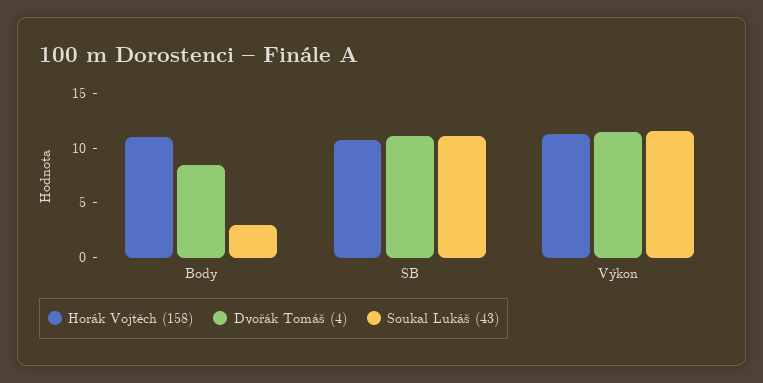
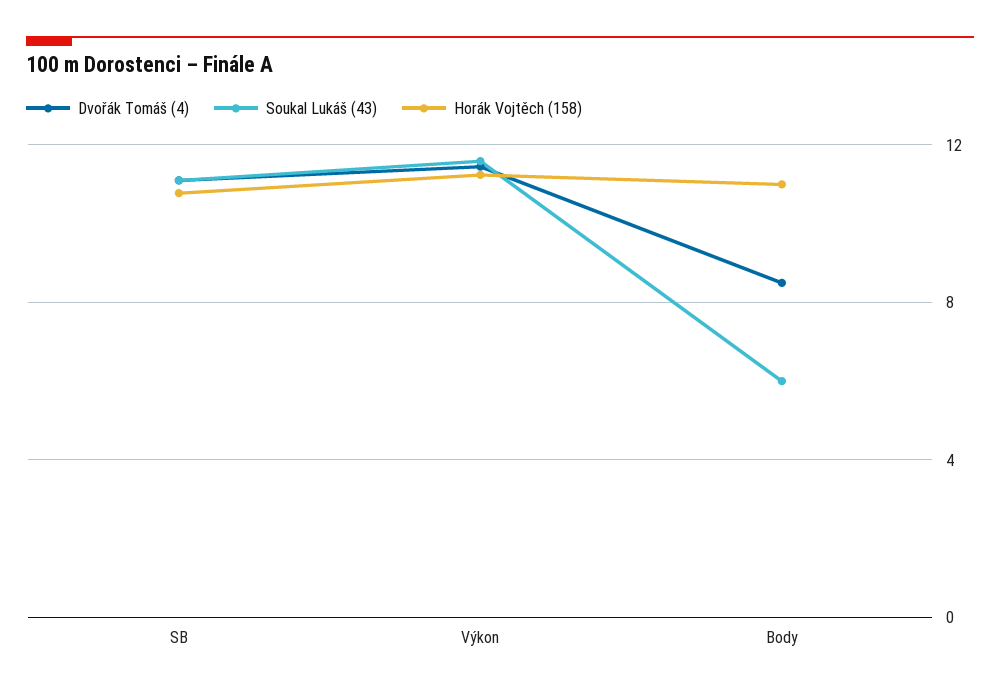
  {
    "Horák Vojtěch (158)": {
      "Body": 11,
      "SB": 11,
      "Výkon": 11
    },
    "Dvořák Tomáš (4)": {
      "Body": 8.5,
      "SB": 11,
      "Výkon": 11.5
    },
    "Soukal Lukáš (43)": {
-     "Body": 3,
+     "Body": 6,
      "SB": 11,
      "Výkon": 11.5
    }
  }

